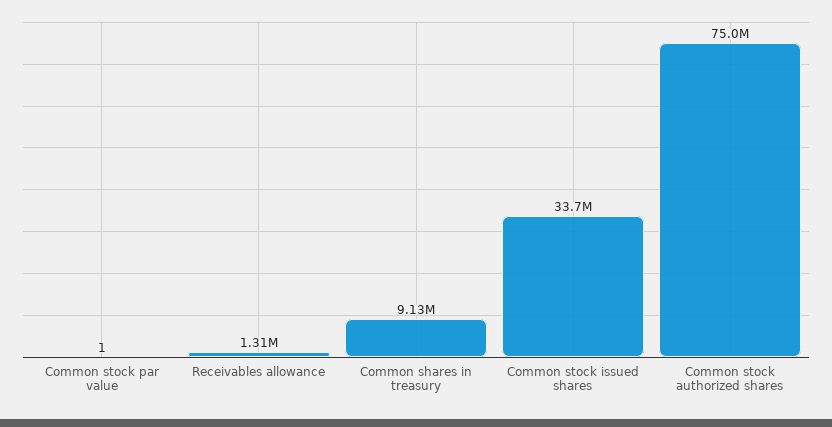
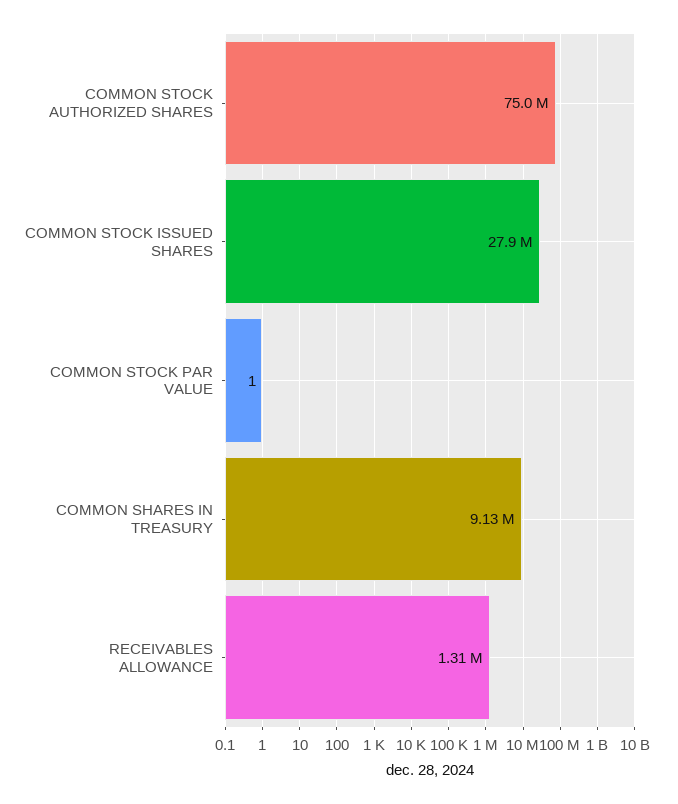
  {
    "Common stock par value": 1,
    "Receivables allowance": 1310000,
    "Common shares in treasury": 9130000,
-   "Common stock issued shares": 33700000,
+   "Common stock issued shares": 27900000,
    "Common stock authorized shares": 75000000
  }

